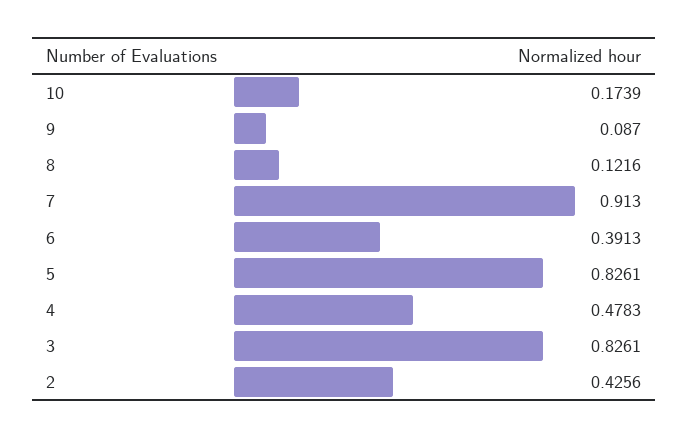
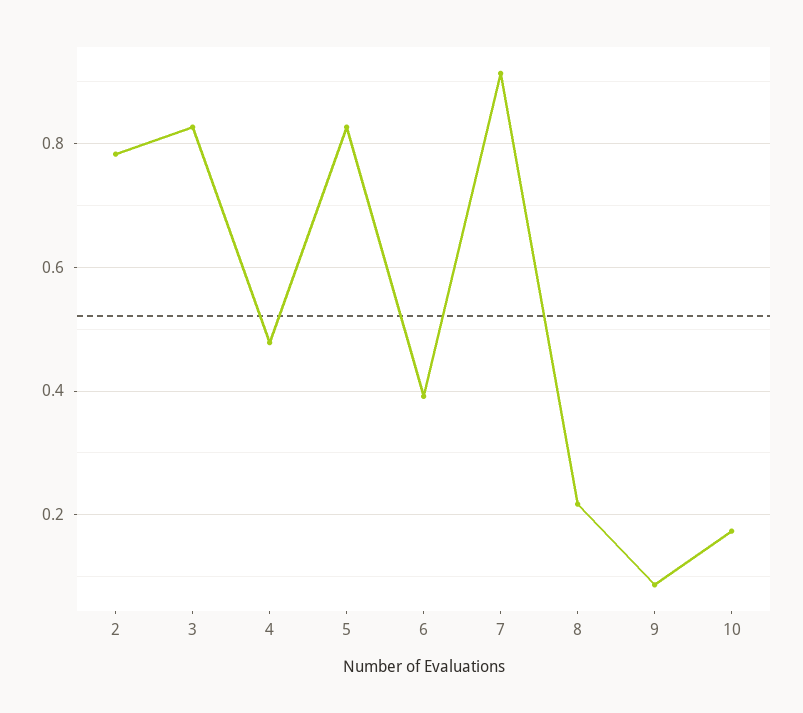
  {
    "10": 0.1739,
    "9": 0.087,
-   "8": 0.1216,
+   "8": 0.22,
    "7": 0.913,
    "6": 0.3913,
    "5": 0.8261,
    "4": 0.4783,
    "3": 0.8261,
-   "2": 0.4256
+   "2": 0.78
  }

